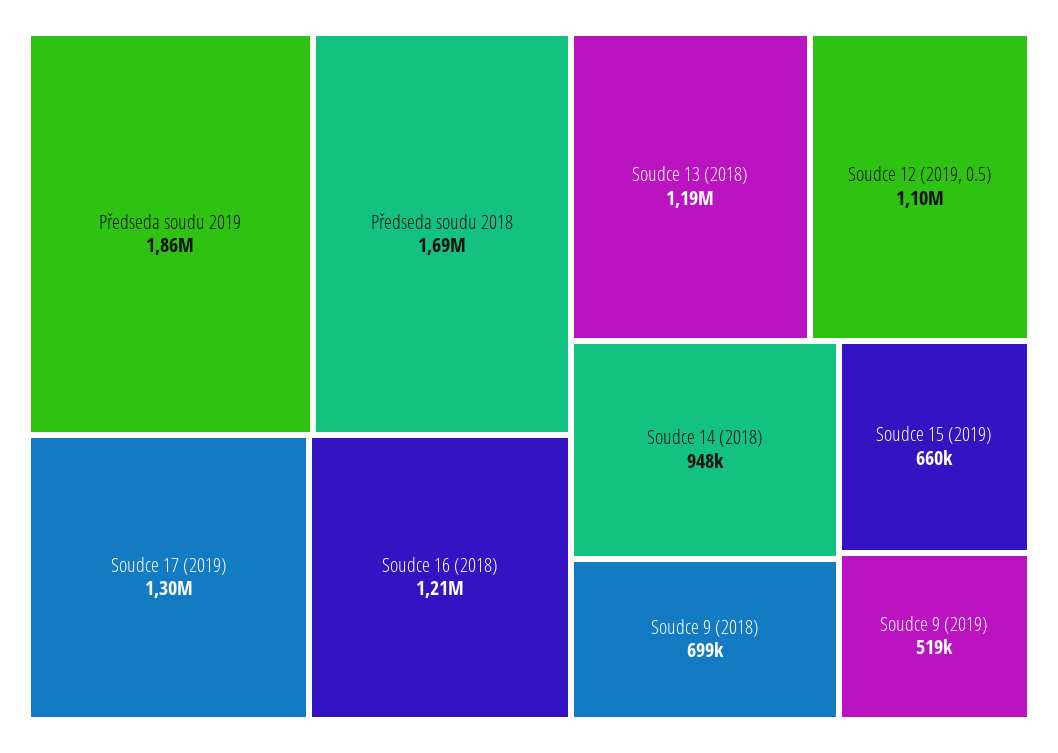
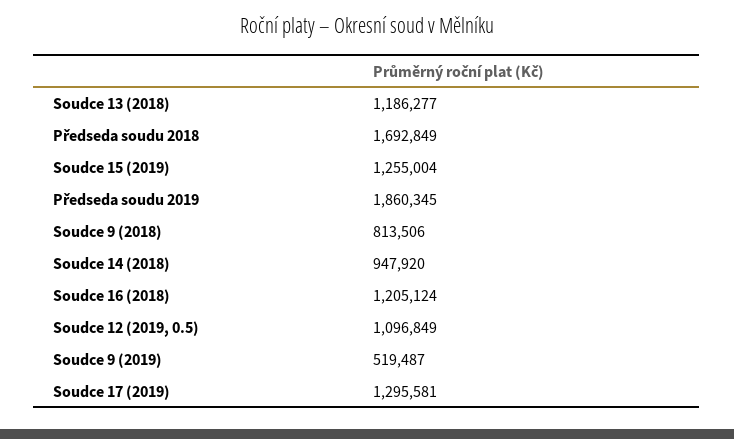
  {
    "Předseda soudu 2019": 1860345,
    "Předseda soudu 2018": 1692849,
    "Soudce 17 (2019)": 1295581,
    "Soudce 16 (2018)": 1205124,
    "Soudce 13 (2018)": 1186277,
    "Soudce 12 (2019, 0.5)": 1096849,
    "Soudce 14 (2018)": 947920,
-   "Soudce 9 (2018)": 699000,
+   "Soudce 9 (2018)": 813506,
-   "Soudce 15 (2019)": 660000,
+   "Soudce 15 (2019)": 1255004,
    "Soudce 9 (2019)": 519487
  }

